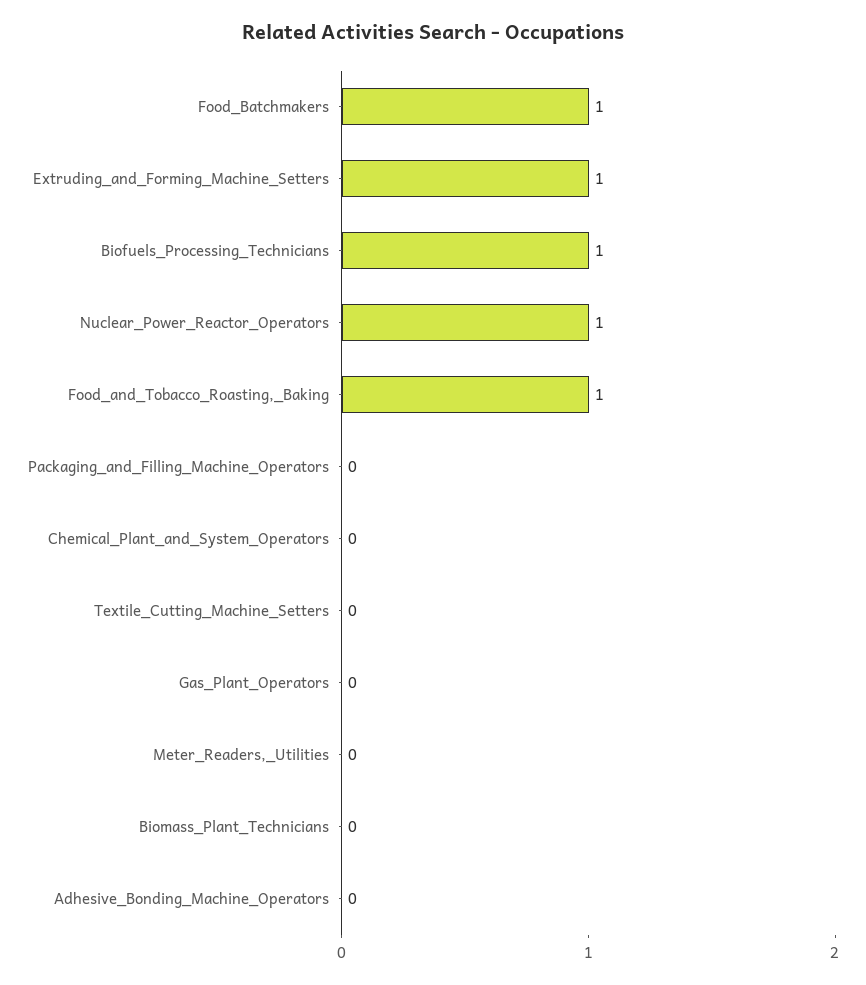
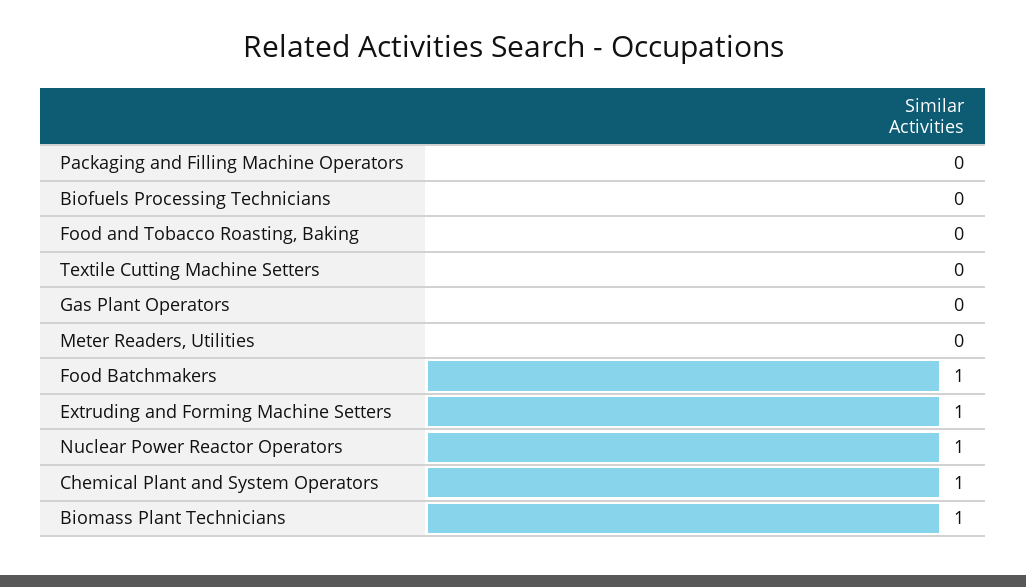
  {
    "Food_Batchmakers": 1,
    "Extruding_and_Forming_Machine_Setters": 1,
-   "Biofuels_Processing_Technicians": 1,
+   "Biofuels_Processing_Technicians": 0,
    "Nuclear_Power_Reactor_Operators": 1,
-   "Food_and_Tobacco_Roasting,_Baking": 1,
+   "Food_and_Tobacco_Roasting,_Baking": 0,
    "Packaging_and_Filling_Machine_Operators": 0,
-   "Chemical_Plant_and_System_Operators": 0,
+   "Chemical_Plant_and_System_Operators": 1,
    "Textile_Cutting_Machine_Setters": 0,
    "Gas_Plant_Operators": 0,
    "Meter_Readers,_Utilities": 0,
-   "Biomass_Plant_Technicians": 0,
+   "Biomass_Plant_Technicians": 1
-   "Adhesive_Bonding_Machine_Operators": 0
  }

